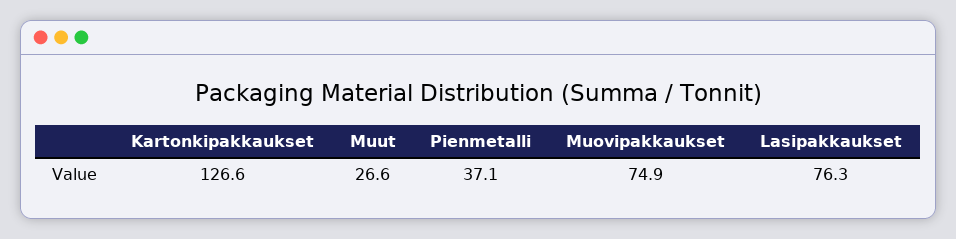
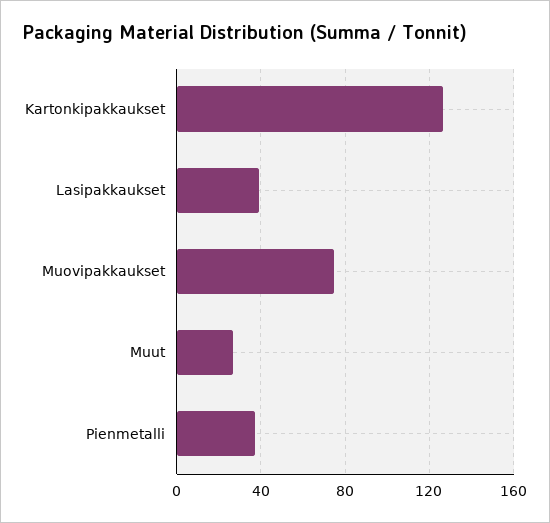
  {
    "Kartonkipakkaukset": 126.6,
    "Muut": 26.6,
    "Pienmetalli": 37.1,
    "Muovipakkaukset": 74.9,
-   "Lasipakkaukset": 76.3
+   "Lasipakkaukset": 40
  }

